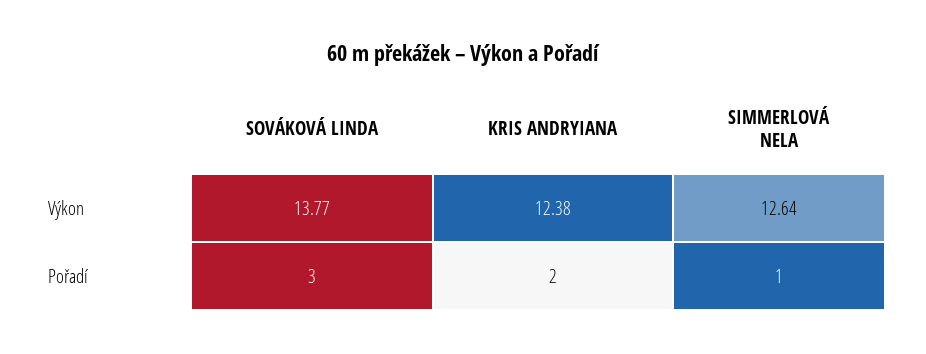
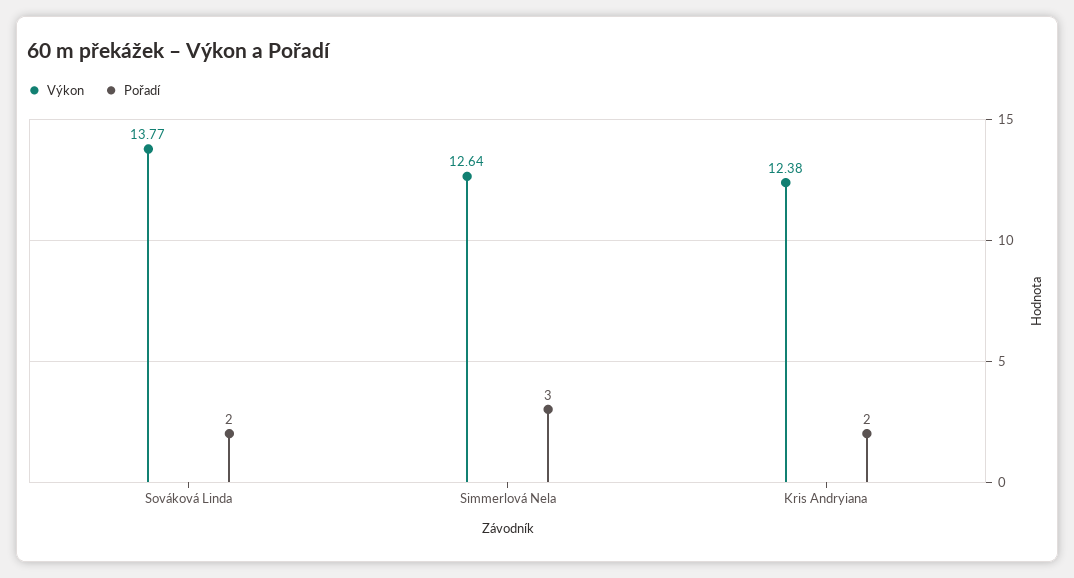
  {
    "Výkon": {
      "SOVÁKOVÁ LINDA": 13.77,
      "KRIS ANDRYIANA": 12.38,
      "SIMMERLOVÁ NELA": 12.64
    },
    "Pořadí": {
-     "SOVÁKOVÁ LINDA": 3,
+     "SOVÁKOVÁ LINDA": 2,
      "KRIS ANDRYIANA": 2,
-     "SIMMERLOVÁ NELA": 1
+     "SIMMERLOVÁ NELA": 3
    }
  }

